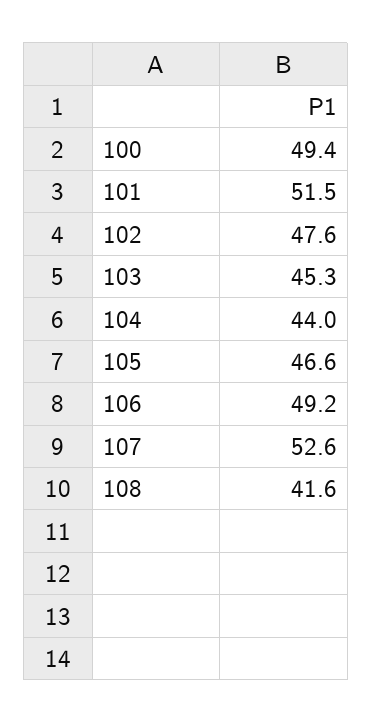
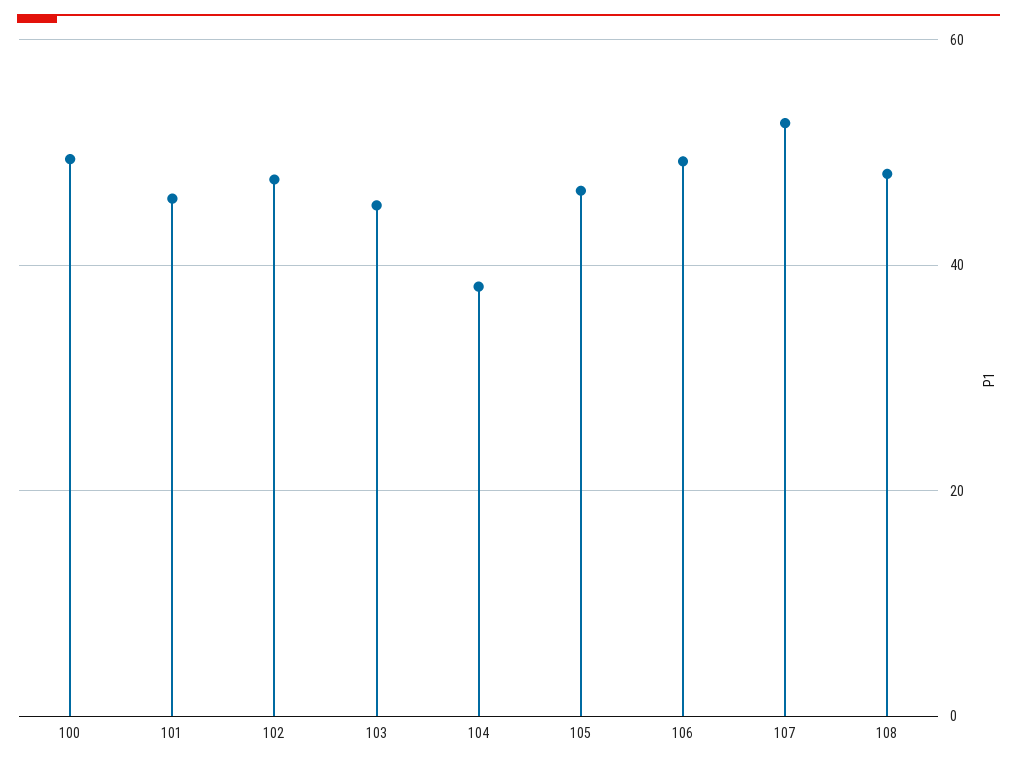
  {
    "100": 49.4,
-   "101": 51.5,
+   "101": 46,
    "102": 47.6,
    "103": 45.3,
-   "104": 44,
+   "104": 38,
    "105": 46.6,
    "106": 49.2,
    "107": 52.6,
-   "108": 41.6
+   "108": 48
  }

